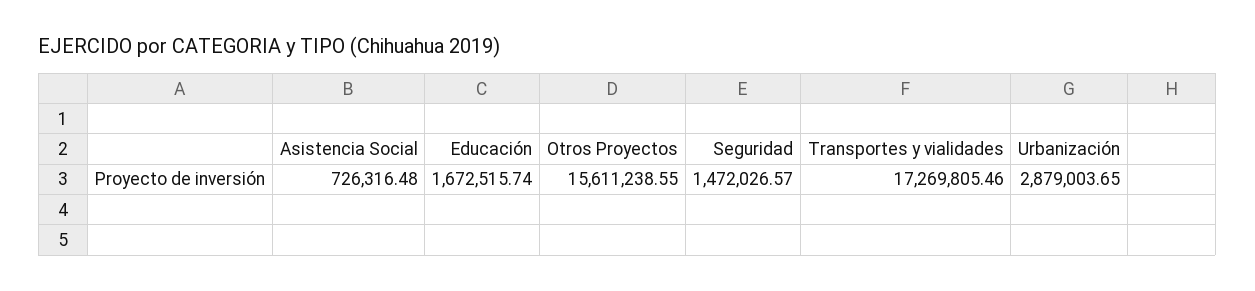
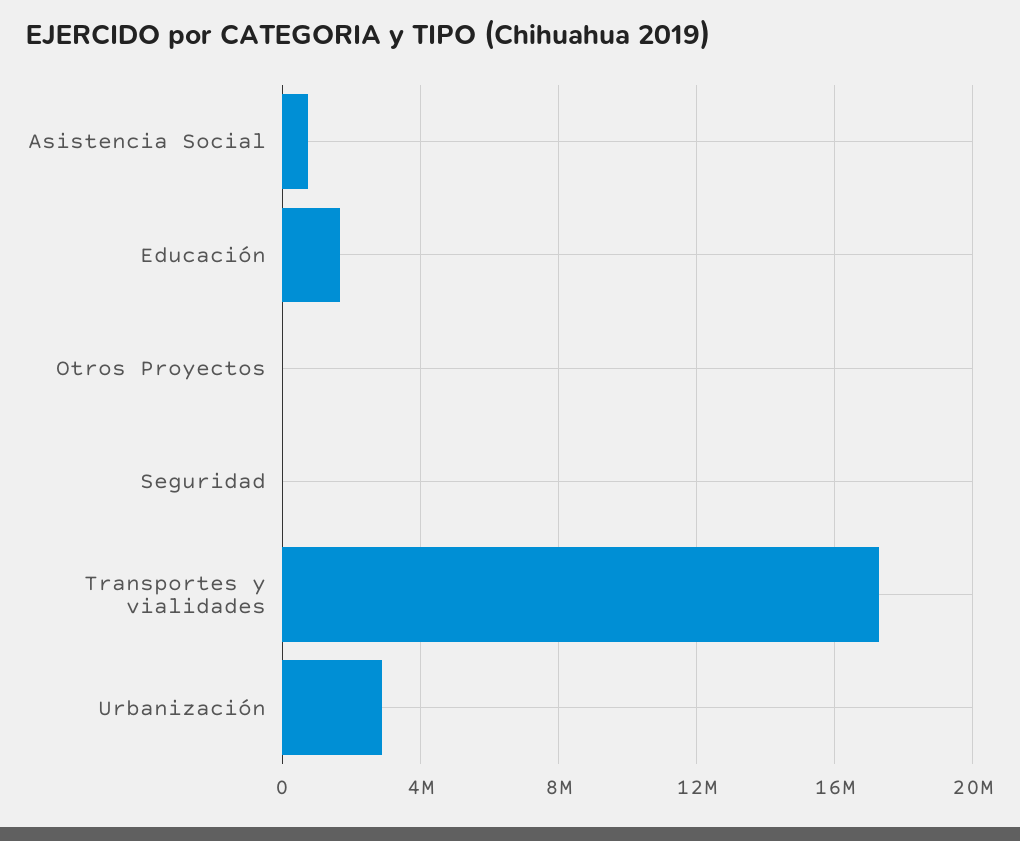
  {
    "Asistencia Social": 726316.48,
    "Educación": 1672515.74,
-   "Otros Proyectos": 15611238.55,
+   "Otros Proyectos": 0,
-   "Seguridad": 1472026.57,
+   "Seguridad": 0,
    "Transportes y vialidades": 17269805.46,
    "Urbanización": 2879003.65
  }

